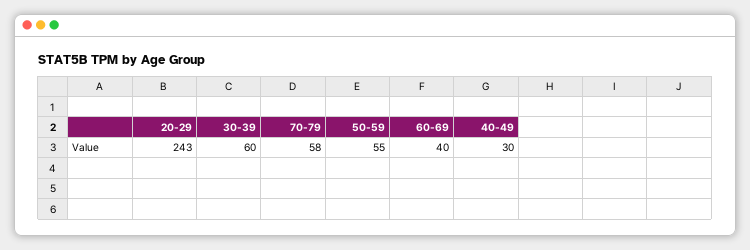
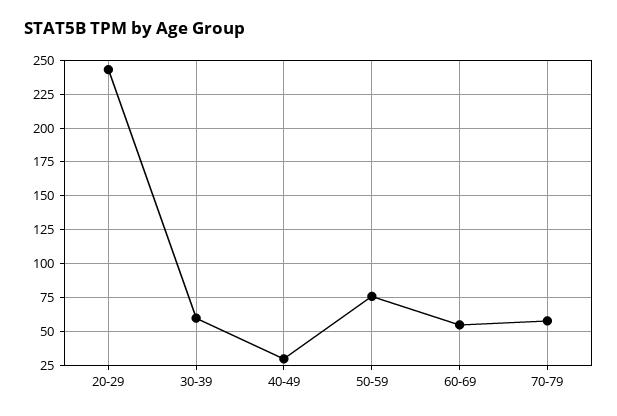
  {
    "20-29": 243,
    "30-39": 60,
    "70-79": 58,
-   "50-59": 55,
+   "50-59": 75,
-   "60-69": 40,
+   "60-69": 55,
    "40-49": 30
  }

